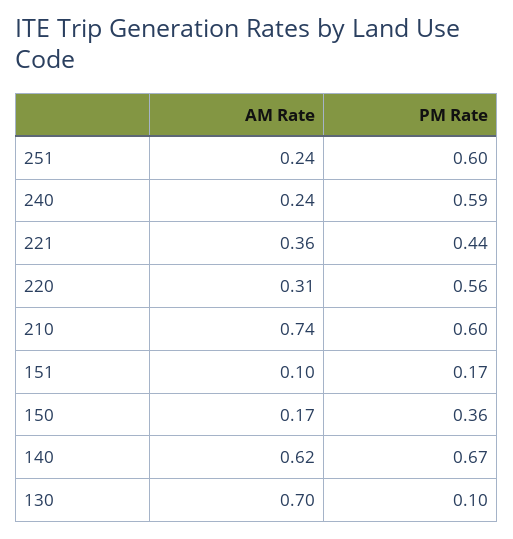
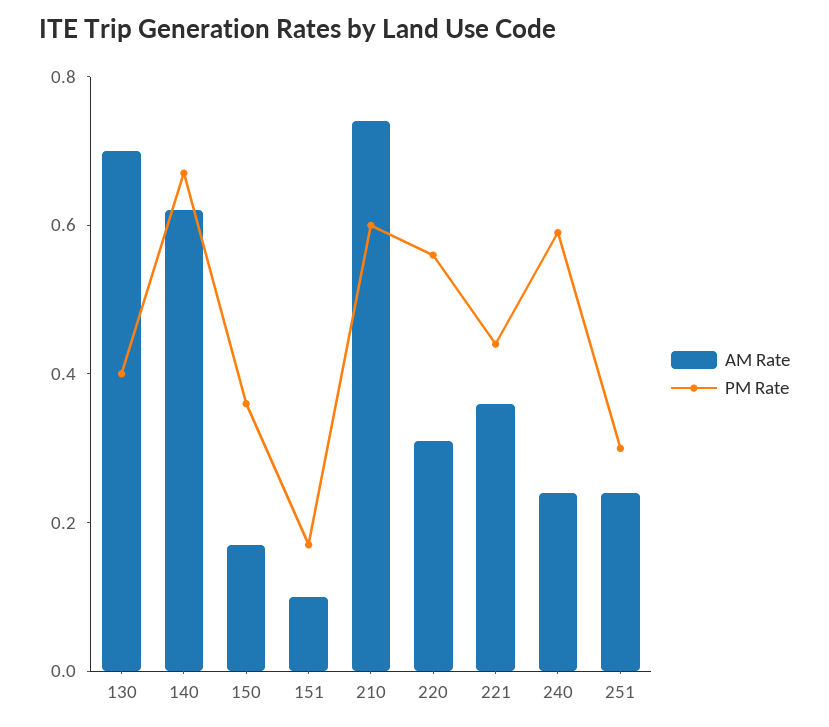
  {
    "AM Rate": {
      "251": 0.24,
      "240": 0.24,
      "221": 0.36,
      "220": 0.31,
      "210": 0.74,
      "151": 0.1,
      "150": 0.17,
      "140": 0.62,
      "130": 0.7
    },
    "PM Rate": {
-     "251": 0.6,
+     "251": 0.3,
      "240": 0.59,
      "221": 0.44,
      "220": 0.56,
      "210": 0.6,
      "151": 0.17,
      "150": 0.36,
      "140": 0.67,
-     "130": 0.1
+     "130": 0.4
    }
  }

